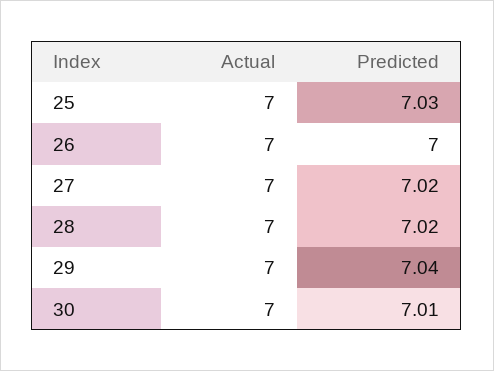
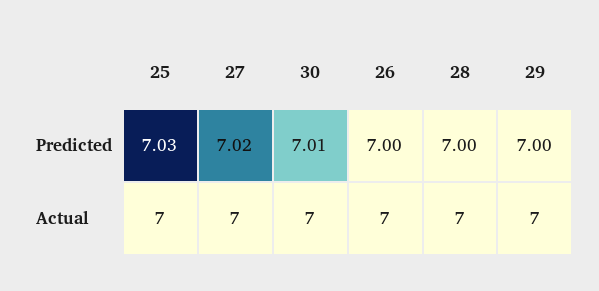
  {
    "Actual": {
      "25": 7,
      "26": 7,
      "27": 7,
      "28": 7,
      "29": 7,
      "30": 7
    },
    "Predicted": {
      "25": 7.03,
      "26": 7,
      "27": 7.02,
-     "28": 7.02,
+     "28": 7,
-     "29": 7.04,
+     "29": 7,
      "30": 7.01
    }
  }

